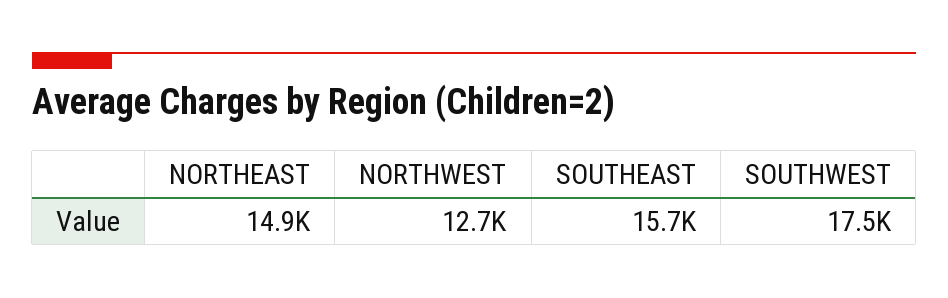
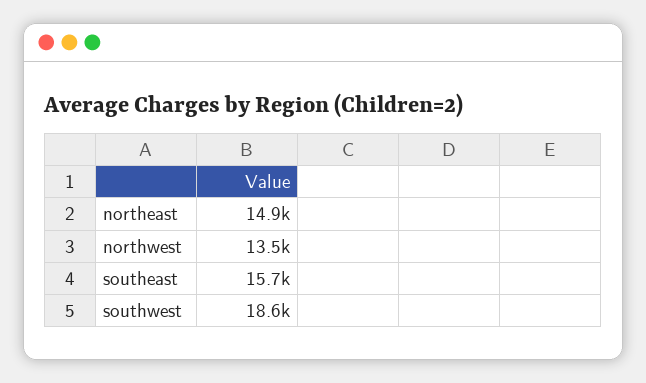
  {
    "NORTHEAST": 14900,
-   "NORTHWEST": 12700,
+   "NORTHWEST": 13500,
    "SOUTHEAST": 15700,
-   "SOUTHWEST": 17500
+   "SOUTHWEST": 18600
  }

